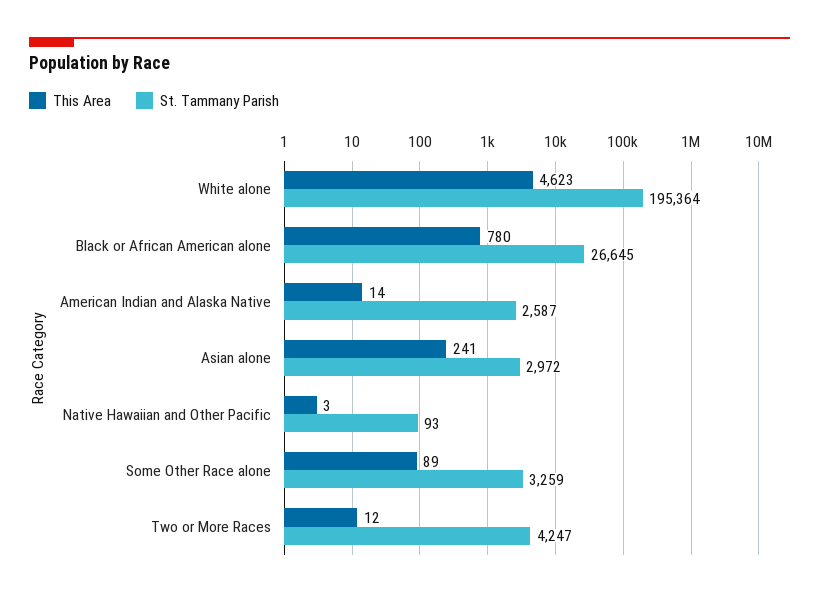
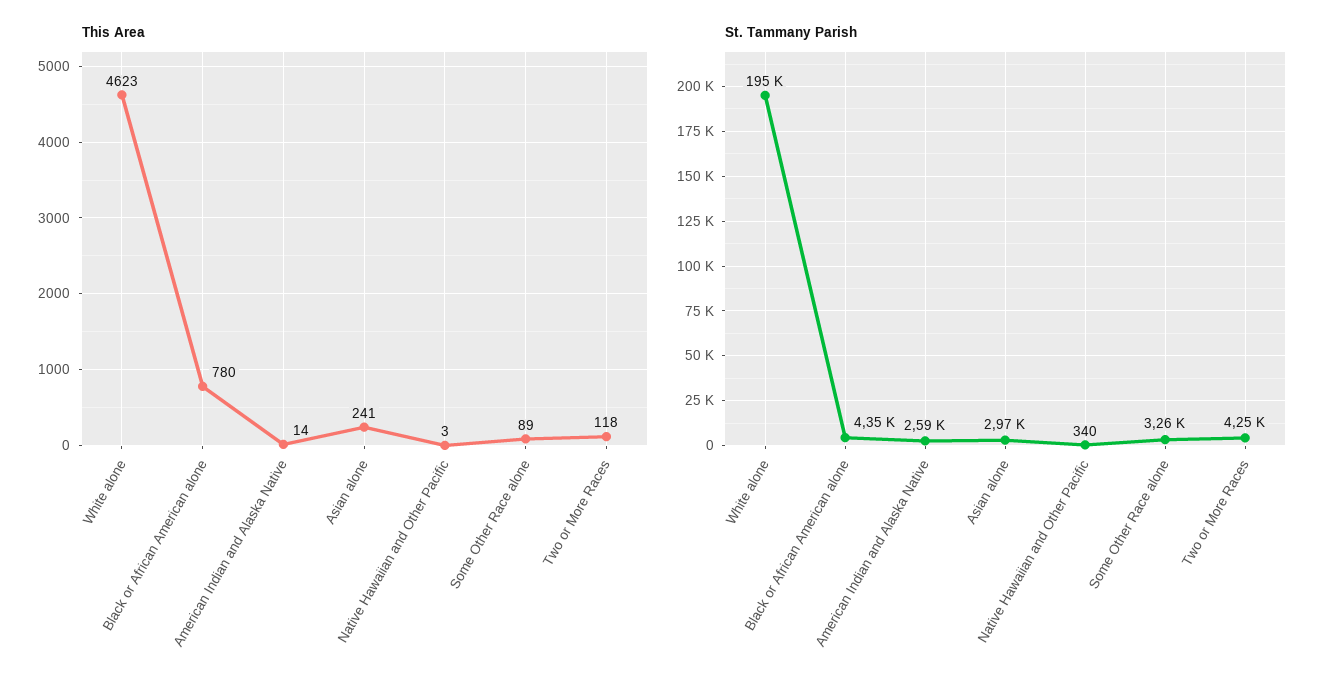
  {
    "This Area": {
      "White alone": 4623,
      "Black or African American alone": 780,
      "American Indian and Alaska Native": 14,
      "Asian alone": 241,
      "Native Hawaiian and Other Pacific": 3,
      "Some Other Race alone": 89,
-     "Two or More Races": 12
+     "Two or More Races": 118
    },
    "St. Tammany Parish": {
      "White alone": 195364,
-     "Black or African American alone": 26645,
+     "Black or African American alone": 4350,
      "American Indian and Alaska Native": 2587,
      "Asian alone": 2972,
-     "Native Hawaiian and Other Pacific": 93,
+     "Native Hawaiian and Other Pacific": 340,
      "Some Other Race alone": 3259,
      "Two or More Races": 4247
    }
  }

